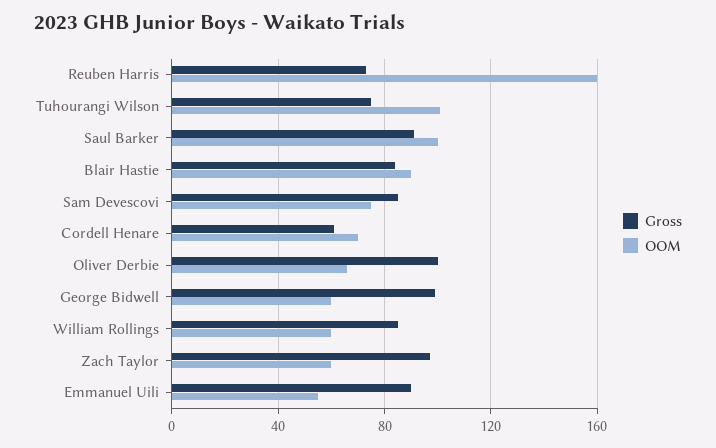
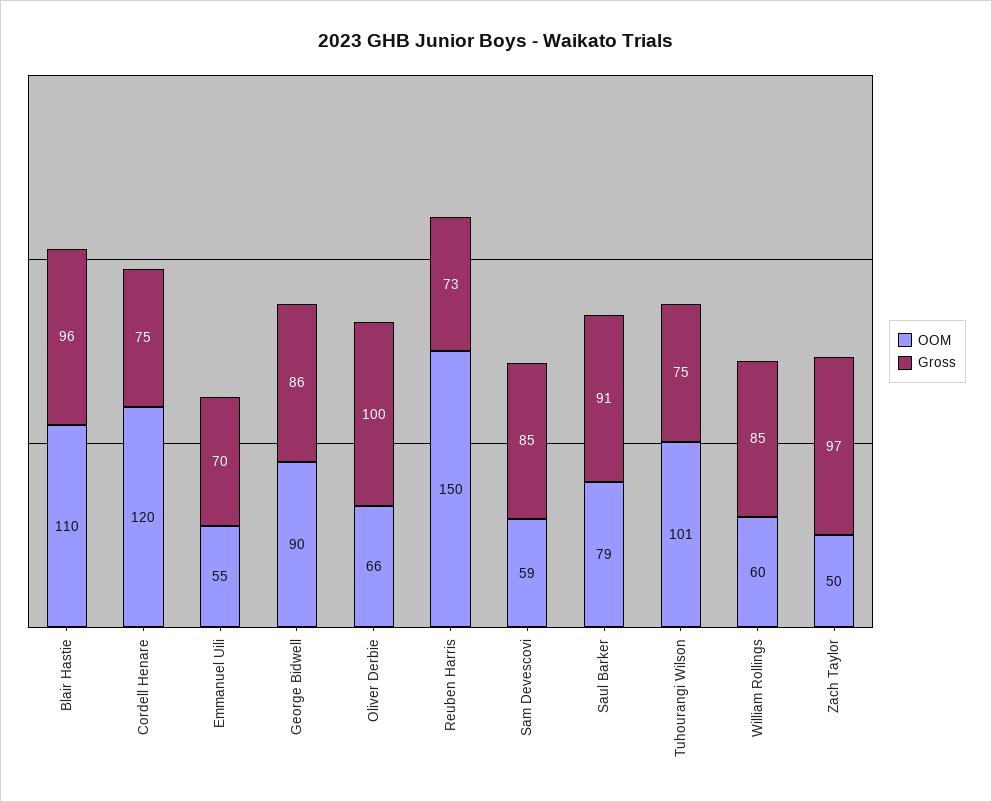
  {
    "Gross": {
      "Reuben Harris": 73,
      "Tuhourangi Wilson": 75,
      "Saul Barker": 91,
-     "Blair Hastie": 85,
+     "Blair Hastie": 96,
      "Sam Devescovi": 85,
-     "Cordell Henare": 60,
+     "Cordell Henare": 75,
      "Oliver Derbie": 100,
-     "George Bidwell": 100,
+     "George Bidwell": 86,
      "William Rollings": 85,
      "Zach Taylor": 97,
-     "Emmanuel Uili": 90
+     "Emmanuel Uili": 70
    },
    "OOM": {
-     "Reuben Harris": 160,
+     "Reuben Harris": 150,
      "Tuhourangi Wilson": 101,
-     "Saul Barker": 100,
+     "Saul Barker": 79,
-     "Blair Hastie": 90,
+     "Blair Hastie": 110,
-     "Sam Devescovi": 75,
+     "Sam Devescovi": 59,
-     "Cordell Henare": 70,
+     "Cordell Henare": 120,
      "Oliver Derbie": 66,
-     "George Bidwell": 60,
+     "George Bidwell": 90,
      "William Rollings": 60,
-     "Zach Taylor": 60,
+     "Zach Taylor": 50,
      "Emmanuel Uili": 55
    }
  }

